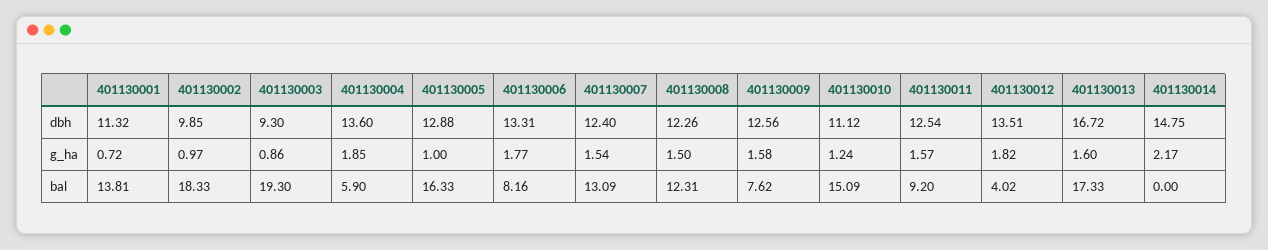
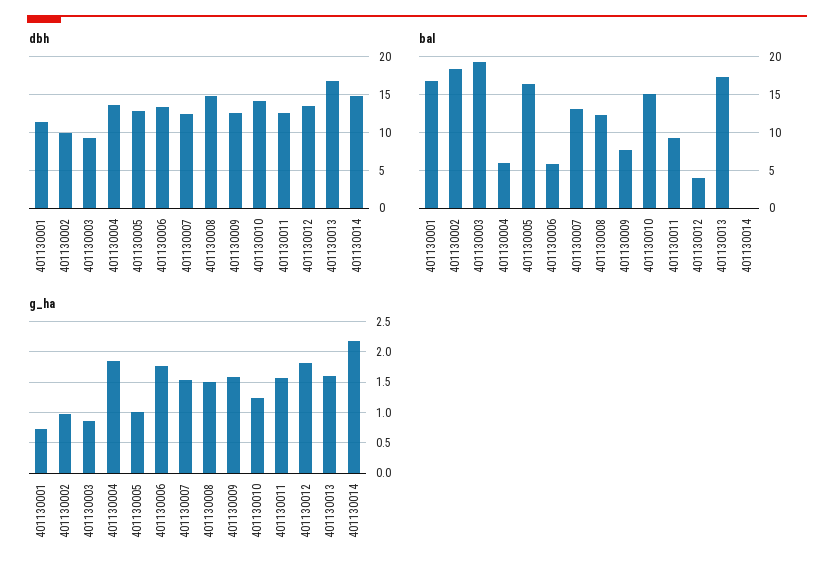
  {
    "dbh": {
      "401130001": 11.32,
      "401130002": 9.85,
      "401130003": 9.3,
      "401130004": 13.6,
      "401130005": 12.88,
      "401130006": 13.31,
      "401130007": 12.4,
-     "401130008": 12.26,
+     "401130008": 15,
      "401130009": 12.56,
-     "401130010": 11.12,
+     "401130010": 14,
      "401130011": 12.54,
      "401130012": 13.51,
      "401130013": 16.72,
      "401130014": 14.75
    },
    "g_ha": {
      "401130001": 0.72,
      "401130002": 0.97,
      "401130003": 0.86,
      "401130004": 1.85,
      "401130005": 1,
      "401130006": 1.77,
      "401130007": 1.54,
      "401130008": 1.5,
      "401130009": 1.58,
      "401130010": 1.24,
      "401130011": 1.57,
      "401130012": 1.82,
      "401130013": 1.6,
      "401130014": 2.17
    },
    "bal": {
-     "401130001": 13.81,
+     "401130001": 17,
      "401130002": 18.33,
      "401130003": 19.3,
      "401130004": 5.9,
      "401130005": 16.33,
-     "401130006": 8.16,
+     "401130006": 6,
      "401130007": 13.09,
      "401130008": 12.31,
      "401130009": 7.62,
      "401130010": 15.09,
      "401130011": 9.2,
      "401130012": 4.02,
      "401130013": 17.33,
      "401130014": 0
    }
  }

